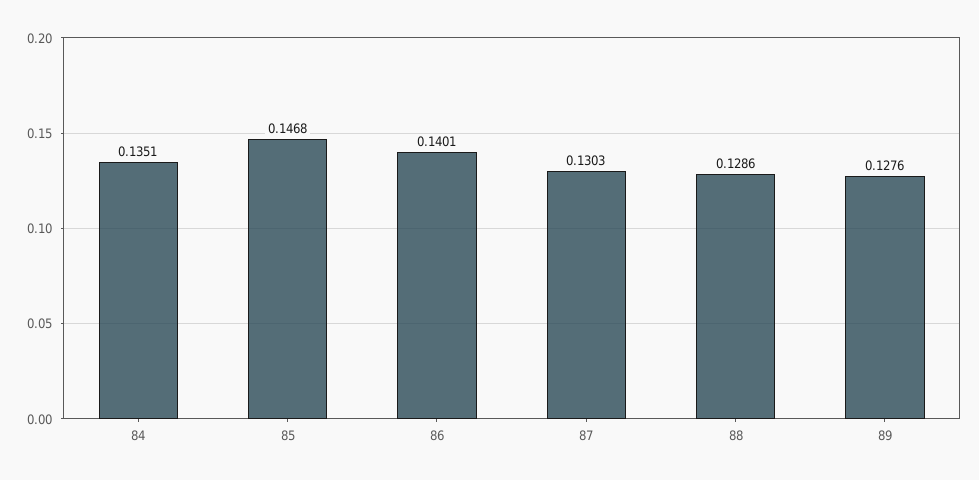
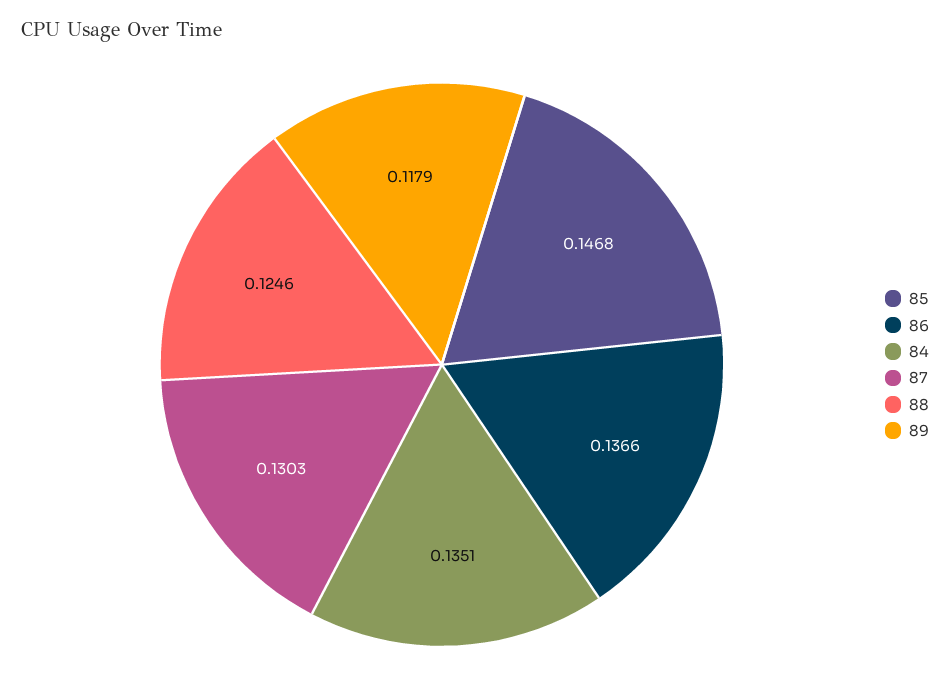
  {
    "84": 0.1351,
    "85": 0.1468,
-   "86": 0.1401,
+   "86": 0.1366,
    "87": 0.1303,
-   "88": 0.1286,
+   "88": 0.1246,
-   "89": 0.1276
+   "89": 0.1179
  }

